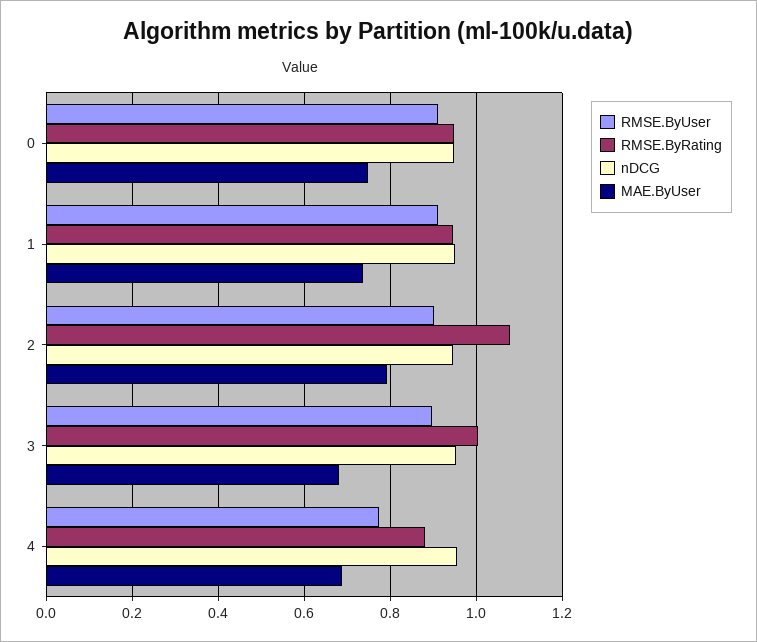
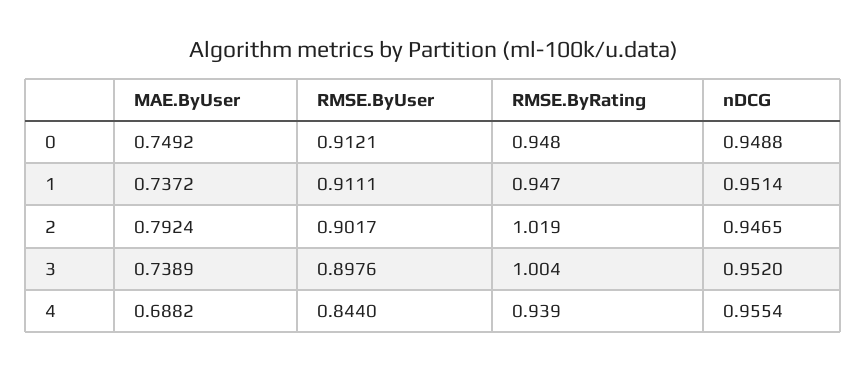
  {
    "RMSE.ByUser": {
      "0": 0.9121,
      "1": 0.9111,
      "2": 0.9017,
      "3": 0.8976,
-     "4": 0.78
+     "4": 0.844
    },
    "RMSE.ByRating": {
      "0": 0.948,
      "1": 0.947,
-     "2": 1.08,
+     "2": 1.019,
      "3": 1.004,
-     "4": 0.88
+     "4": 0.939
    },
    "nDCG": {
      "0": 0.9488,
      "1": 0.9514,
      "2": 0.9465,
      "3": 0.952,
      "4": 0.9554
    },
    "MAE.ByUser": {
      "0": 0.7492,
      "1": 0.7372,
      "2": 0.7924,
-     "3": 0.68,
+     "3": 0.7389,
      "4": 0.6882
    }
  }

